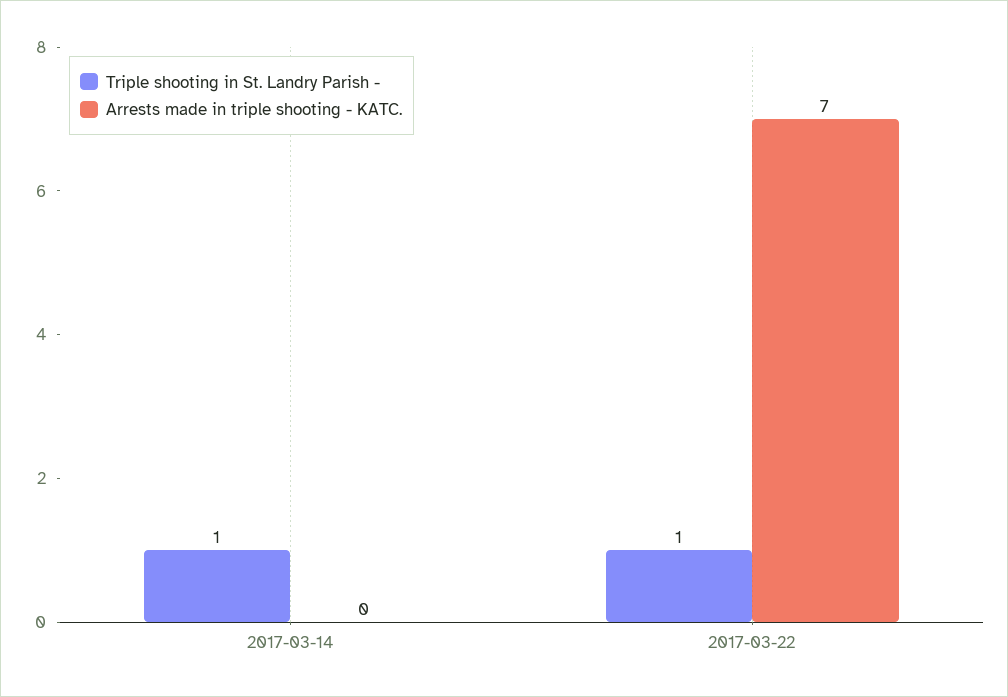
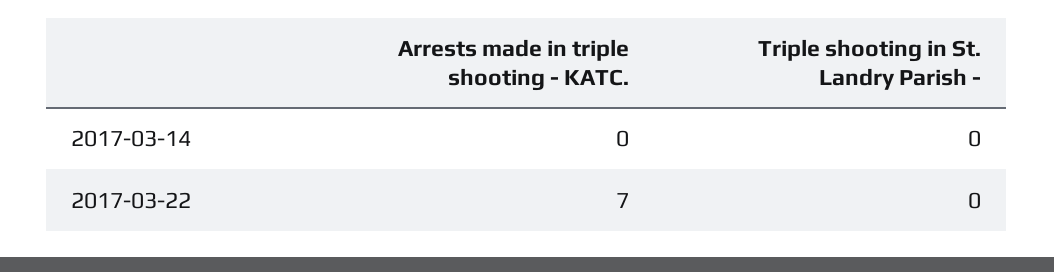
  {
    "Triple shooting in St. Landry Parish -": {
-     "2017-03-14": 1,
+     "2017-03-14": 0,
-     "2017-03-22": 1
+     "2017-03-22": 0
    },
    "Arrests made in triple shooting - KATC.": {
      "2017-03-14": 0,
      "2017-03-22": 7
    }
  }

